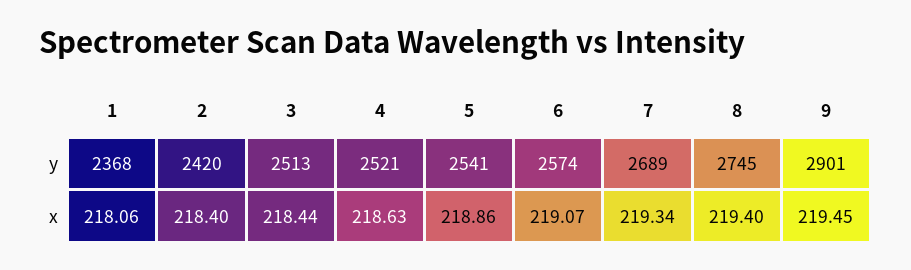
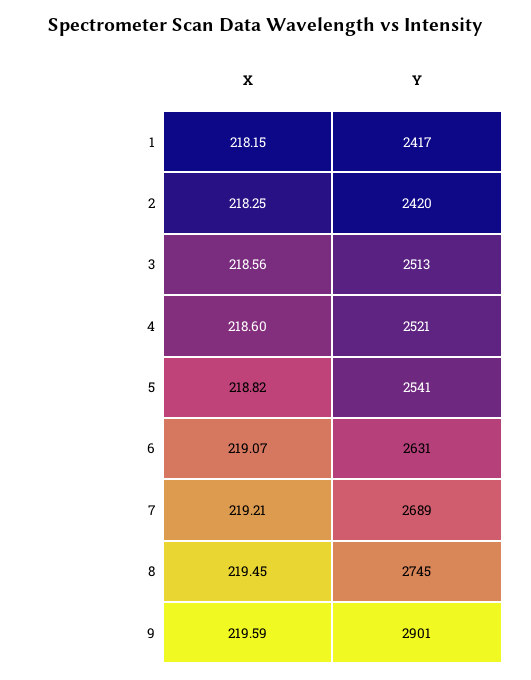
  {
    "1": {
-     "y": 2368,
+     "y": 2417,
-     "x": 218.06
+     "x": 218.15
    },
    "2": {
      "y": 2420,
-     "x": 218.4
+     "x": 218.25
    },
    "3": {
      "y": 2513,
-     "x": 218.44
+     "x": 218.56
    },
    "4": {
      "y": 2521,
-     "x": 218.63
+     "x": 218.6
    },
    "5": {
      "y": 2541,
-     "x": 218.86
+     "x": 218.82
    },
    "6": {
-     "y": 2574,
+     "y": 2631,
      "x": 219.07
    },
    "7": {
      "y": 2689,
-     "x": 219.34
+     "x": 219.21
    },
    "8": {
      "y": 2745,
-     "x": 219.4
+     "x": 219.45
    },
    "9": {
      "y": 2901,
-     "x": 219.45
+     "x": 219.59
    }
  }

